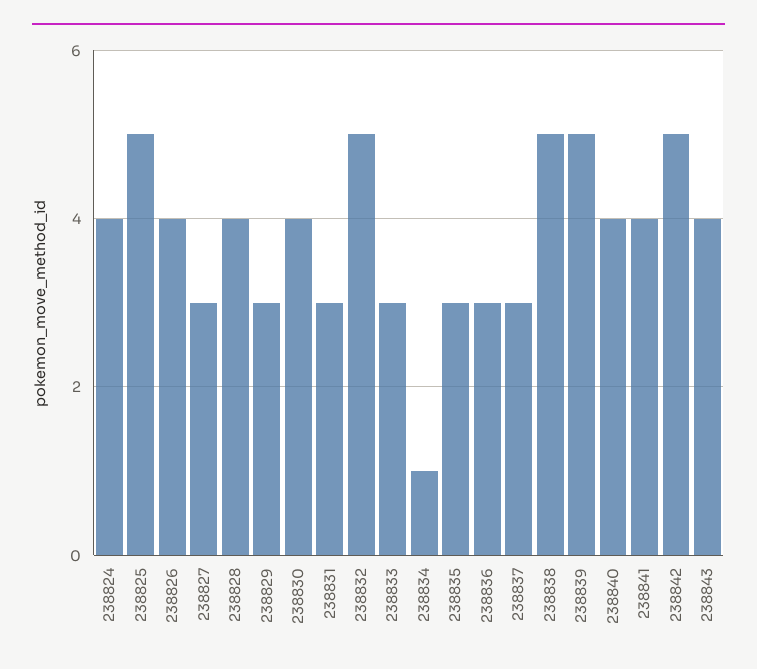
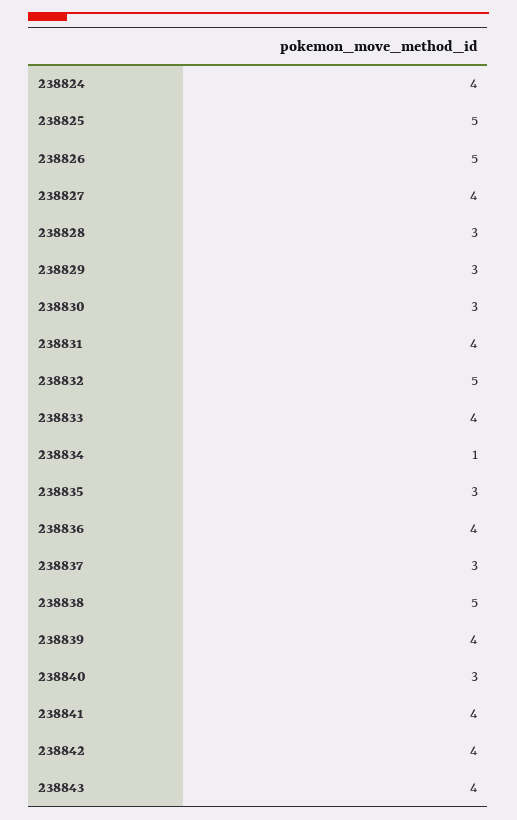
  {
    "238824": 4,
    "238825": 5,
-   "238826": 4,
+   "238826": 5,
-   "238827": 3,
+   "238827": 4,
-   "238828": 4,
+   "238828": 3,
    "238829": 3,
-   "238830": 4,
+   "238830": 3,
-   "238831": 3,
+   "238831": 4,
    "238832": 5,
-   "238833": 3,
+   "238833": 4,
    "238834": 1,
    "238835": 3,
-   "238836": 3,
+   "238836": 4,
    "238837": 3,
    "238838": 5,
-   "238839": 5,
+   "238839": 4,
-   "238840": 4,
+   "238840": 3,
    "238841": 4,
-   "238842": 5,
+   "238842": 4,
    "238843": 4
  }

